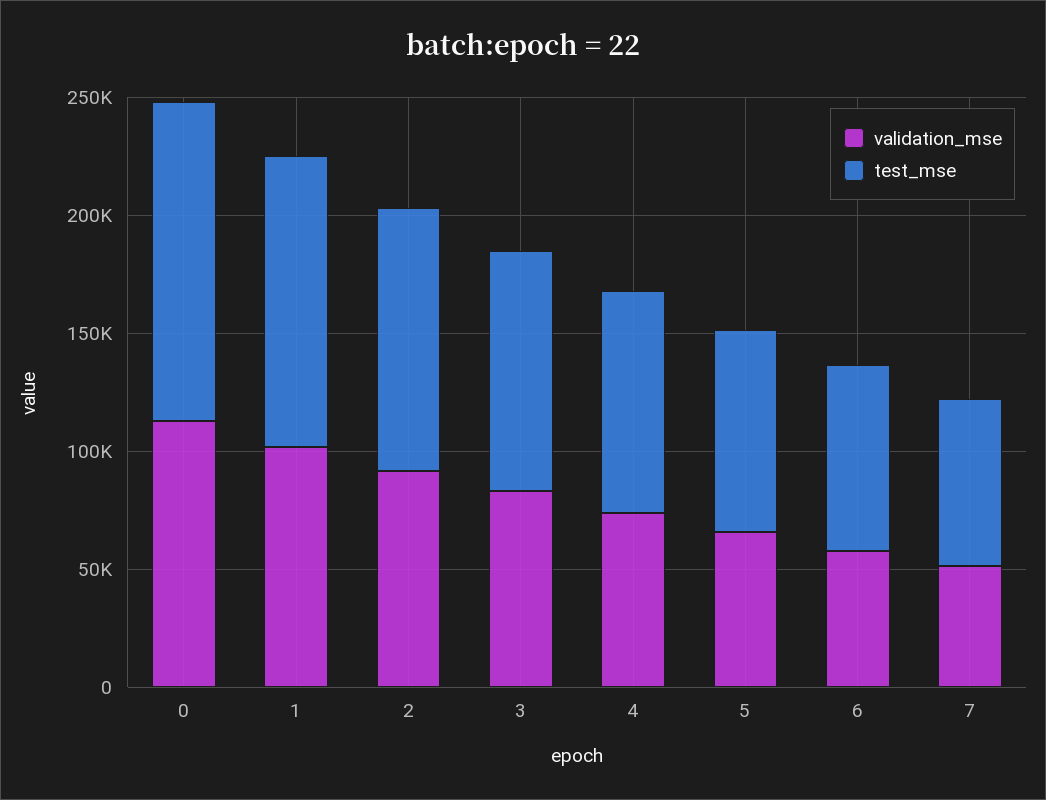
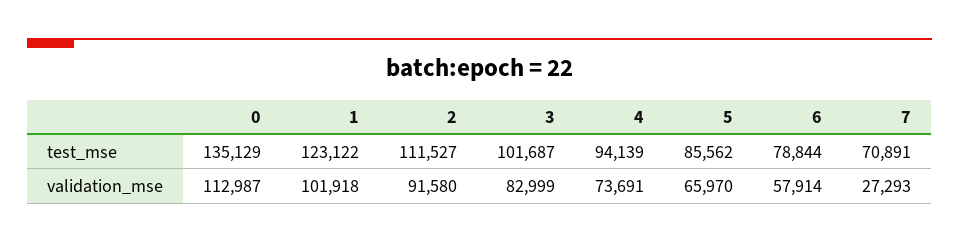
  {
    "validation_mse": {
      "0": 112987,
      "1": 101918,
      "2": 91580,
      "3": 82999,
      "4": 73691,
      "5": 65970,
      "6": 57914,
-     "7": 50000
+     "7": 27293
    },
    "test_mse": {
      "0": 135129,
      "1": 123122,
      "2": 111527,
      "3": 101687,
      "4": 94139,
      "5": 85562,
      "6": 78844,
      "7": 70891
    }
  }

